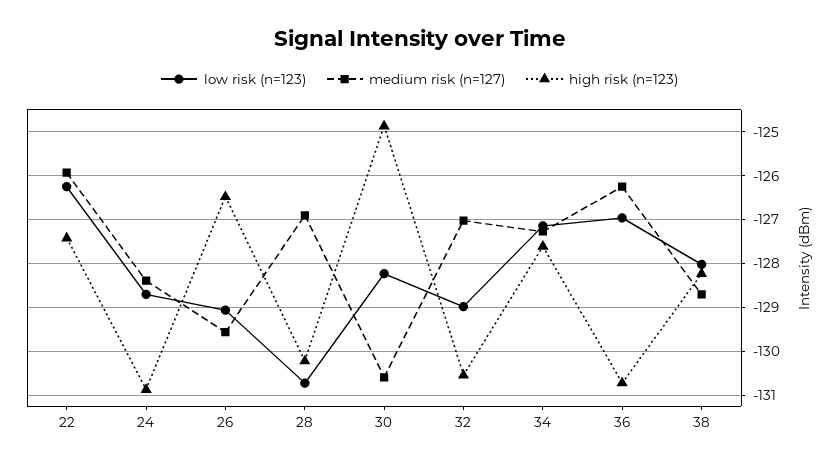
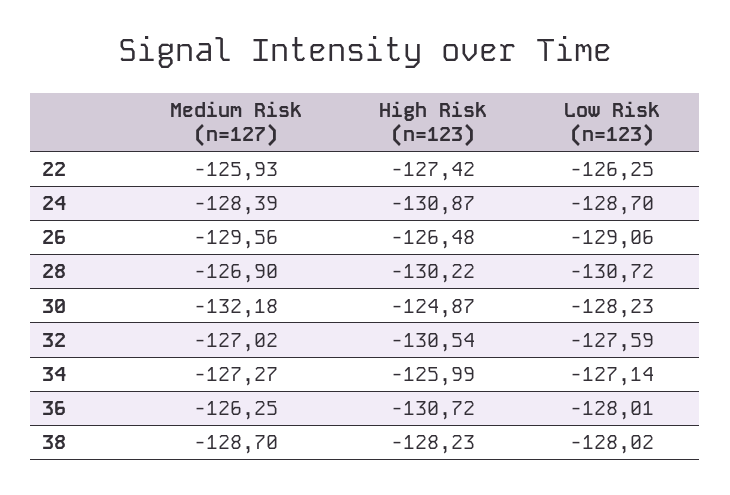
  {
    "low risk (n=123)": {
      "22": -126.25,
      "24": -128.7,
      "26": -129.06,
      "28": -130.72,
      "30": -128.23,
-     "32": -129,
+     "32": -127.59,
      "34": -127.14,
-     "36": -127,
+     "36": -128.01,
      "38": -128.02
    },
    "medium risk (n=127)": {
      "22": -125.93,
      "24": -128.39,
      "26": -129.56,
      "28": -126.9,
-     "30": -130.6,
+     "30": -132.18,
      "32": -127.02,
      "34": -127.27,
      "36": -126.25,
      "38": -128.7
    },
    "high risk (n=123)": {
      "22": -127.42,
      "24": -130.87,
      "26": -126.48,
      "28": -130.22,
      "30": -124.87,
      "32": -130.54,
-     "34": -127.6,
+     "34": -125.99,
      "36": -130.72,
      "38": -128.23
    }
  }

